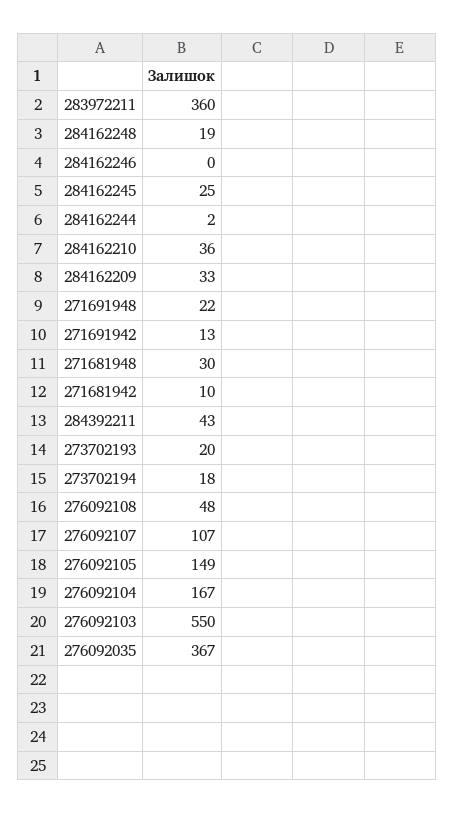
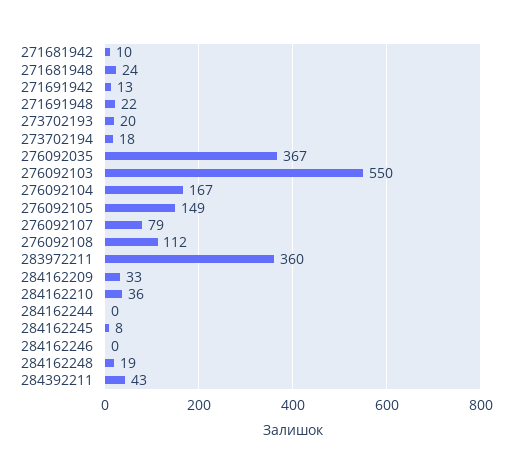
  {
    "283972211": 360,
    "284162248": 19,
    "284162246": 0,
-   "284162245": 25,
+   "284162245": 8,
-   "284162244": 2,
+   "284162244": 0,
    "284162210": 36,
    "284162209": 33,
    "271691948": 22,
    "271691942": 13,
-   "271681948": 30,
+   "271681948": 24,
    "271681942": 10,
    "284392211": 43,
    "273702193": 20,
    "273702194": 18,
-   "276092108": 48,
+   "276092108": 112,
-   "276092107": 107,
+   "276092107": 79,
    "276092105": 149,
    "276092104": 167,
    "276092103": 550,
    "276092035": 367
  }

